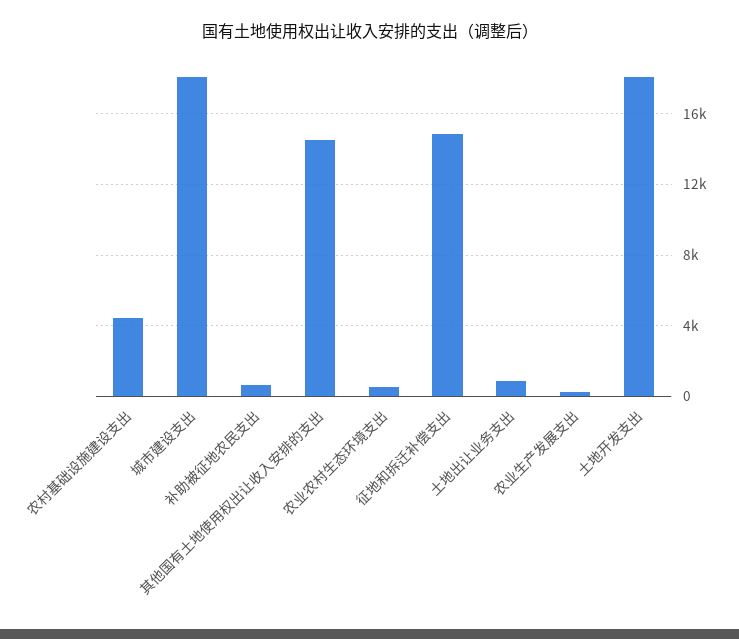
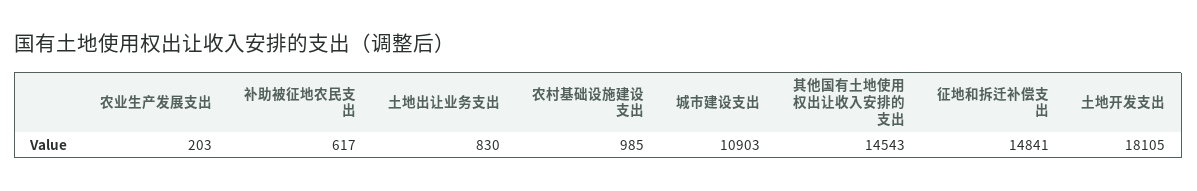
  {
-   "农村基础设施建设支出": 4500,
+   "农村基础设施建设支出": 985,
-   "城市建设支出": 18000,
+   "城市建设支出": 10903,
    "补助被征地农民支出": 617,
    "其他国有土地使用权出让收入安排的支出": 14543,
-   "农业农村生态环境支出": 500,
    "征地和拆迁补偿支出": 14841,
    "土地出让业务支出": 830,
    "农业生产发展支出": 203,
    "土地开发支出": 18105
  }

